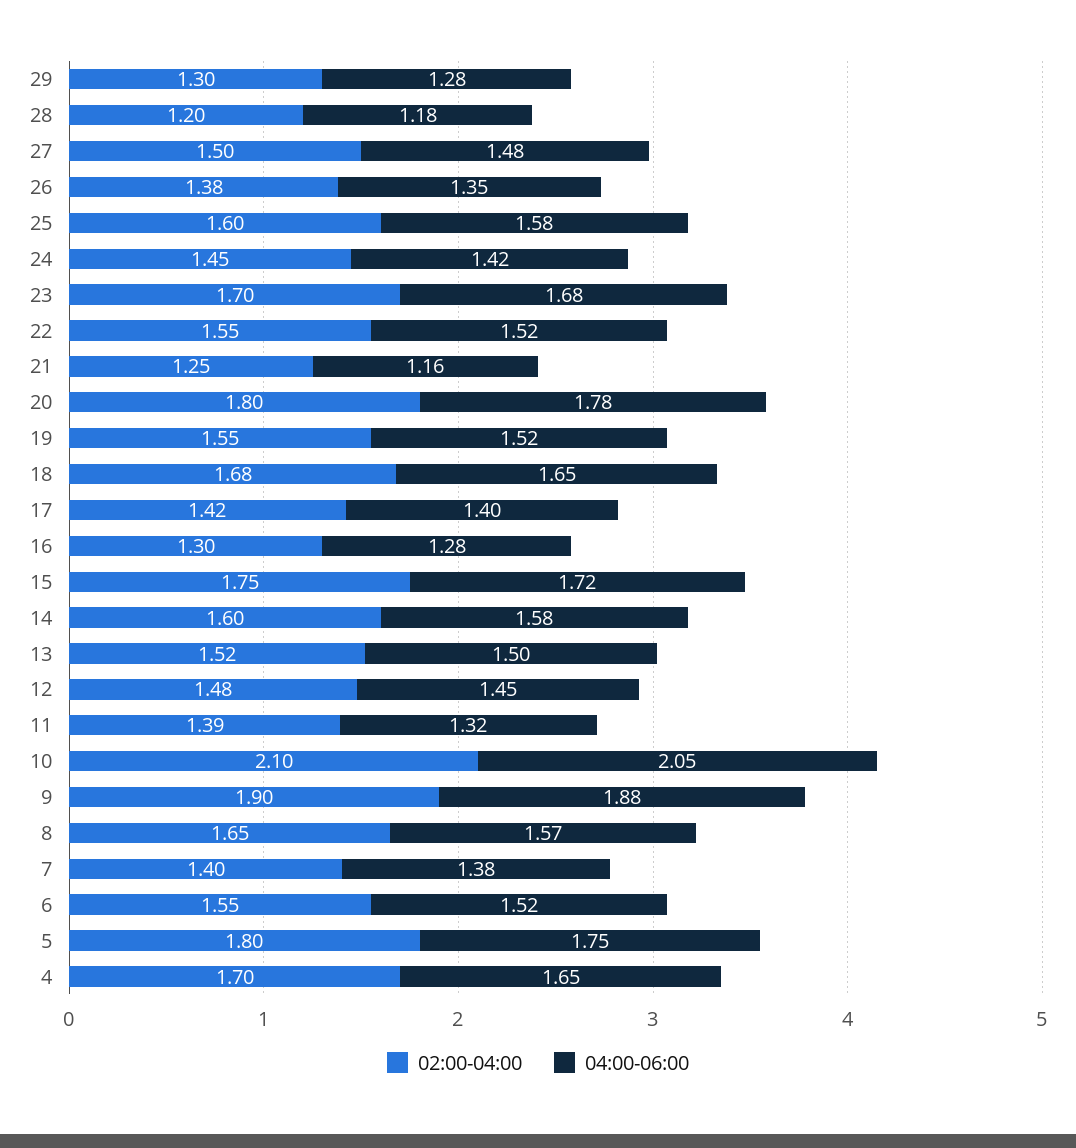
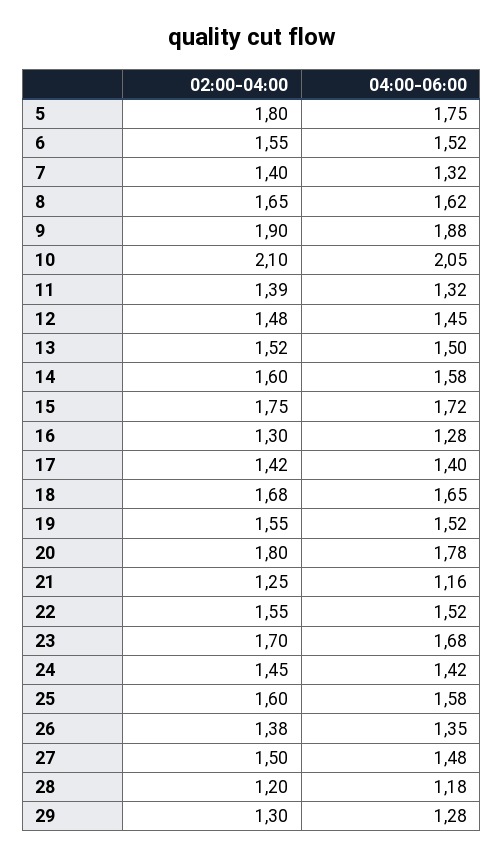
  {
    "02:00-04:00": {
      "29": 1.3,
      "28": 1.2,
      "27": 1.5,
      "26": 1.38,
      "25": 1.6,
      "24": 1.45,
      "23": 1.7,
      "22": 1.55,
      "21": 1.25,
      "20": 1.8,
      "19": 1.55,
      "18": 1.68,
      "17": 1.42,
      "16": 1.3,
      "15": 1.75,
      "14": 1.6,
      "13": 1.52,
      "12": 1.48,
      "11": 1.39,
      "10": 2.1,
      "9": 1.9,
      "8": 1.65,
      "7": 1.4,
      "6": 1.55,
-     "5": 1.8,
+     "5": 1.8
-     "4": 1.7
    },
    "04:00-06:00": {
      "29": 1.28,
      "28": 1.18,
      "27": 1.48,
      "26": 1.35,
      "25": 1.58,
      "24": 1.42,
      "23": 1.68,
      "22": 1.52,
      "21": 1.16,
      "20": 1.78,
      "19": 1.52,
      "18": 1.65,
      "17": 1.4,
      "16": 1.28,
      "15": 1.72,
      "14": 1.58,
      "13": 1.5,
      "12": 1.45,
      "11": 1.32,
      "10": 2.05,
      "9": 1.88,
-     "8": 1.57,
+     "8": 1.62,
-     "7": 1.38,
+     "7": 1.32,
      "6": 1.52,
-     "5": 1.75,
+     "5": 1.75
-     "4": 1.65
    }
  }

